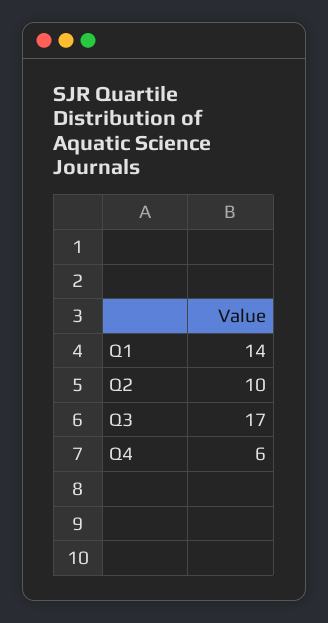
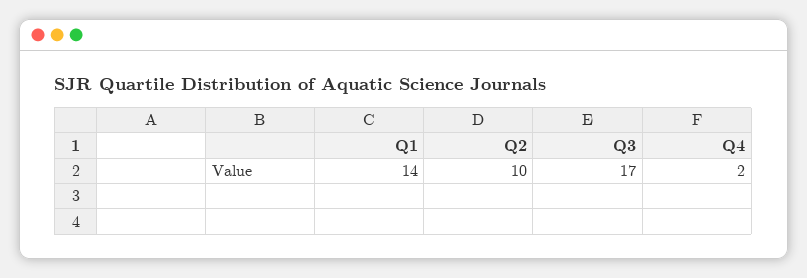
  {
    "Q1": 14,
    "Q2": 10,
    "Q3": 17,
-   "Q4": 6
+   "Q4": 2
  }

